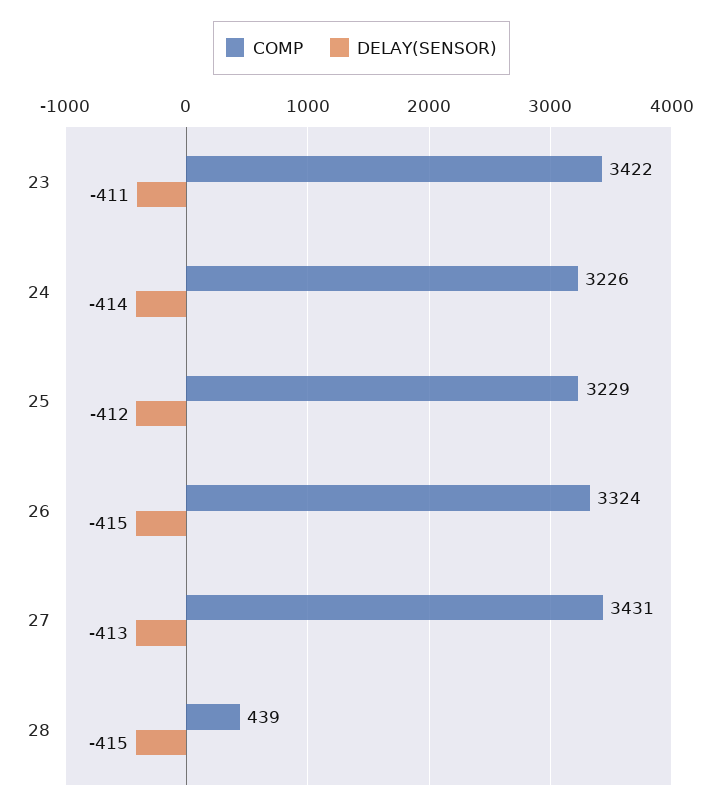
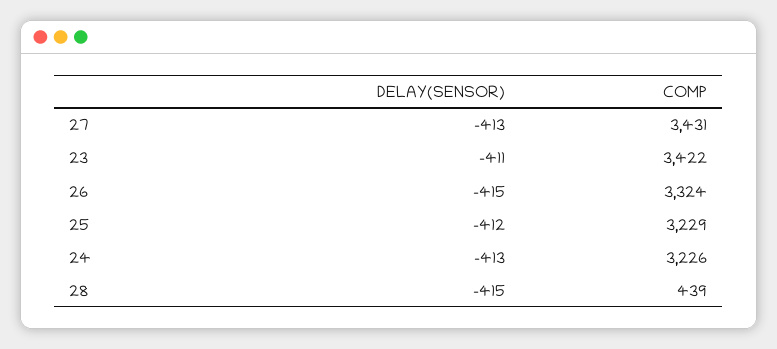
  {
    "COMP": {
      "23": 3422,
      "24": 3226,
      "25": 3229,
      "26": 3324,
      "27": 3431,
      "28": 439
    },
    "DELAY(SENSOR)": {
      "23": -411,
-     "24": -414,
+     "24": -413,
      "25": -412,
      "26": -415,
      "27": -413,
      "28": -415
    }
  }

